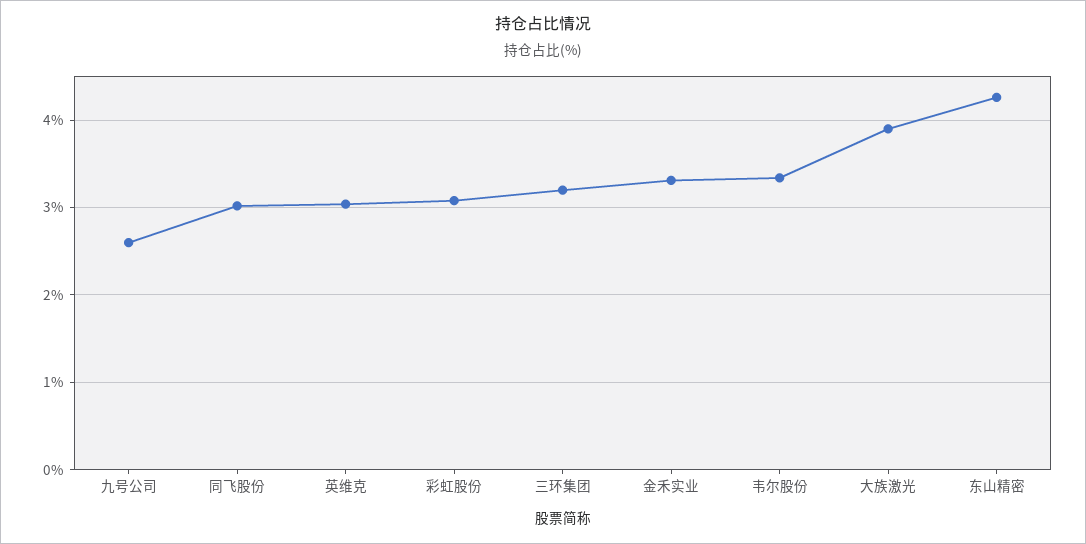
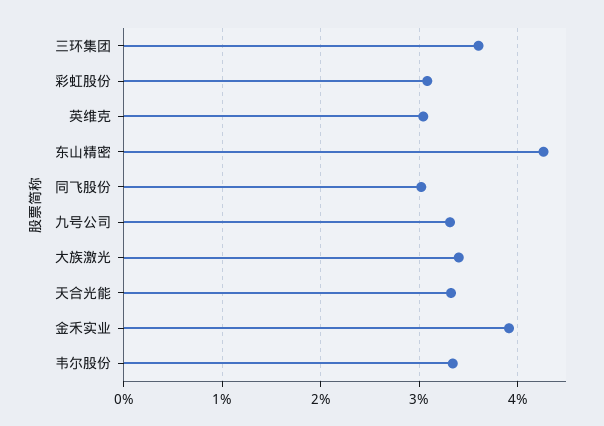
  {
-   "九号公司": 2.6,
+   "九号公司": 3.3,
    "同飞股份": 3,
    "英维克": 3,
    "彩虹股份": 3.1,
-   "三环集团": 3.2,
+   "三环集团": 3.6,
-   "金禾实业": 3.3,
+   "金禾实业": 3.9,
    "韦尔股份": 3.3,
-   "大族激光": 3.9,
+   "大族激光": 3.4,
-   "东山精密": 4.3
+   "东山精密": 4.3,
+   "天合光能": 3.3
  }

